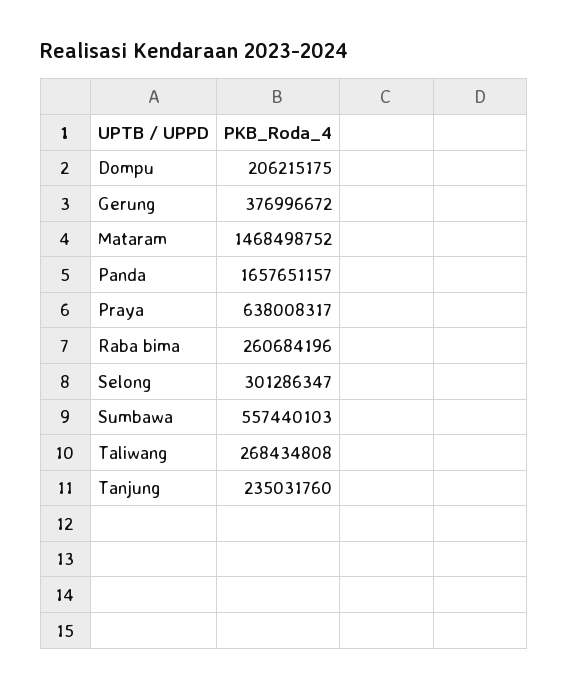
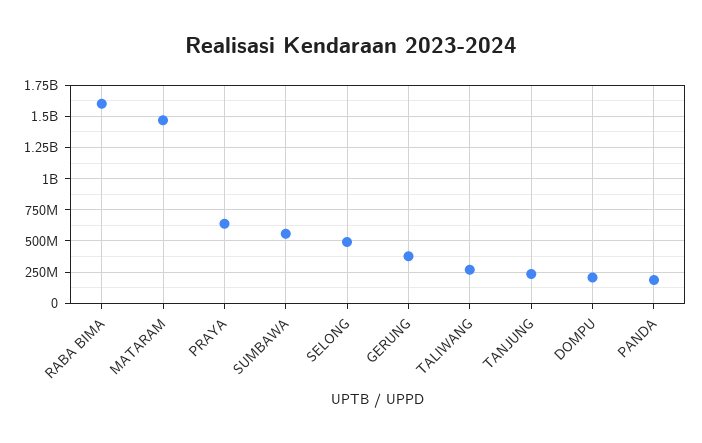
  {
    "Dompu": 206215175,
    "Gerung": 376996672,
    "Mataram": 1468498752,
-   "Panda": 1657651157,
+   "Panda": 200000000,
    "Praya": 638008317,
-   "Raba bima": 260684196,
+   "Raba bima": 1600000000,
-   "Selong": 301286347,
+   "Selong": 500000000,
    "Sumbawa": 557440103,
    "Taliwang": 268434808,
    "Tanjung": 235031760
  }

